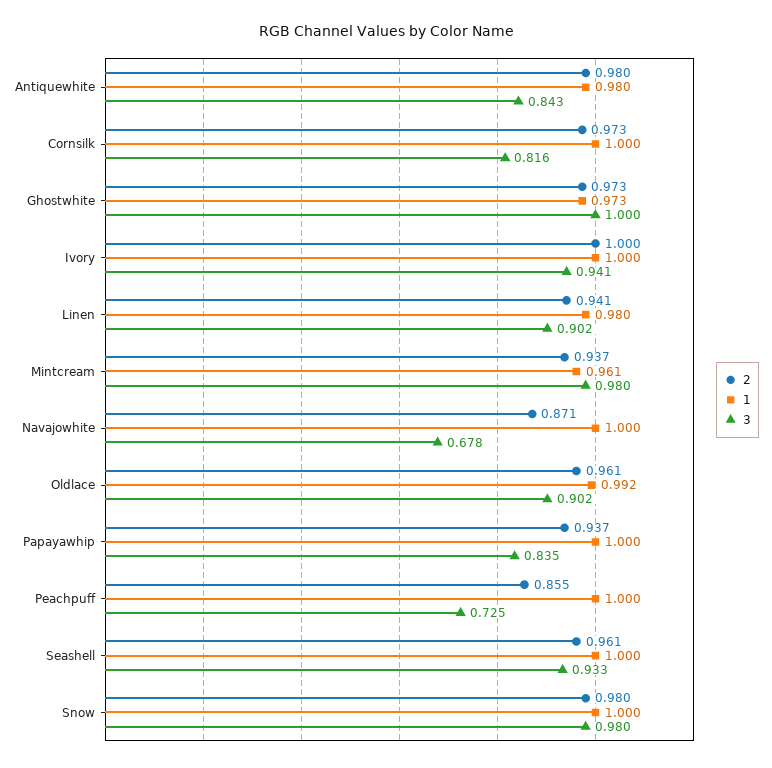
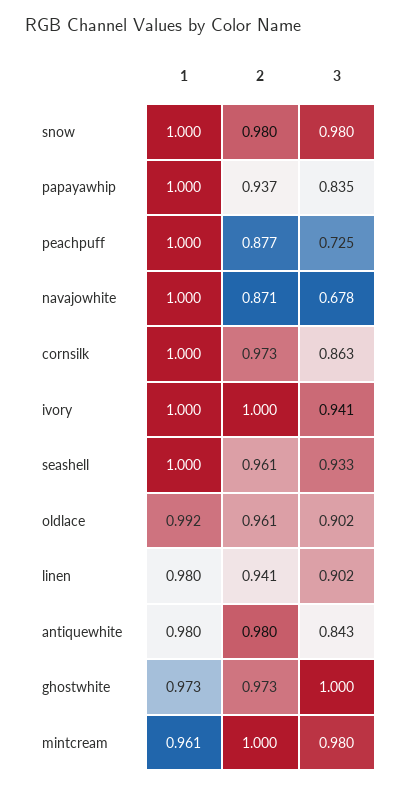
  {
    "2": {
      "Antiquewhite": 0.98,
      "Cornsilk": 0.973,
      "Ghostwhite": 0.973,
      "Ivory": 1,
      "Linen": 0.941,
-     "Mintcream": 0.937,
+     "Mintcream": 1,
      "Navajowhite": 0.871,
      "Oldlace": 0.961,
      "Papayawhip": 0.937,
-     "Peachpuff": 0.855,
+     "Peachpuff": 0.877,
      "Seashell": 0.961,
      "Snow": 0.98
    },
    "1": {
      "Antiquewhite": 0.98,
      "Cornsilk": 1,
      "Ghostwhite": 0.973,
      "Ivory": 1,
      "Linen": 0.98,
      "Mintcream": 0.961,
      "Navajowhite": 1,
      "Oldlace": 0.992,
      "Papayawhip": 1,
      "Peachpuff": 1,
      "Seashell": 1,
      "Snow": 1
    },
    "3": {
      "Antiquewhite": 0.843,
-     "Cornsilk": 0.816,
+     "Cornsilk": 0.863,
      "Ghostwhite": 1,
      "Ivory": 0.941,
      "Linen": 0.902,
      "Mintcream": 0.98,
      "Navajowhite": 0.678,
      "Oldlace": 0.902,
      "Papayawhip": 0.835,
      "Peachpuff": 0.725,
      "Seashell": 0.933,
      "Snow": 0.98
    }
  }

